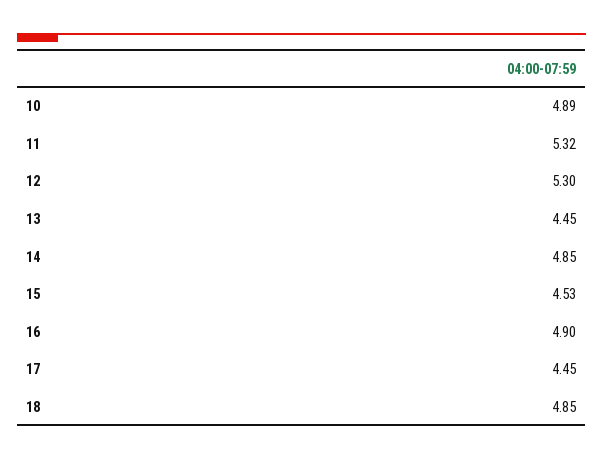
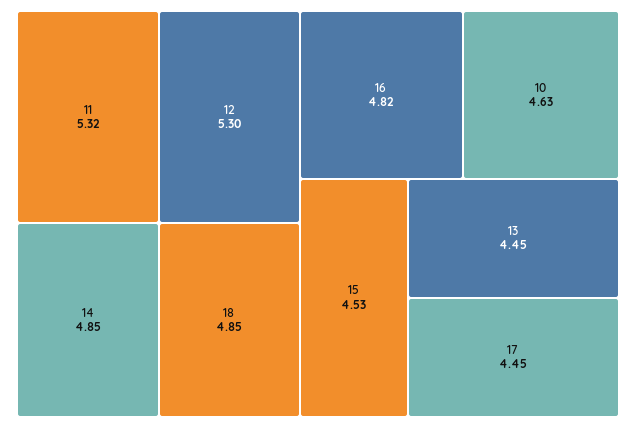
  {
-   "10": 4.89,
+   "10": 4.63,
    "11": 5.32,
    "12": 5.3,
    "13": 4.45,
    "14": 4.85,
    "15": 4.53,
-   "16": 4.9,
+   "16": 4.82,
    "17": 4.45,
    "18": 4.85
  }

